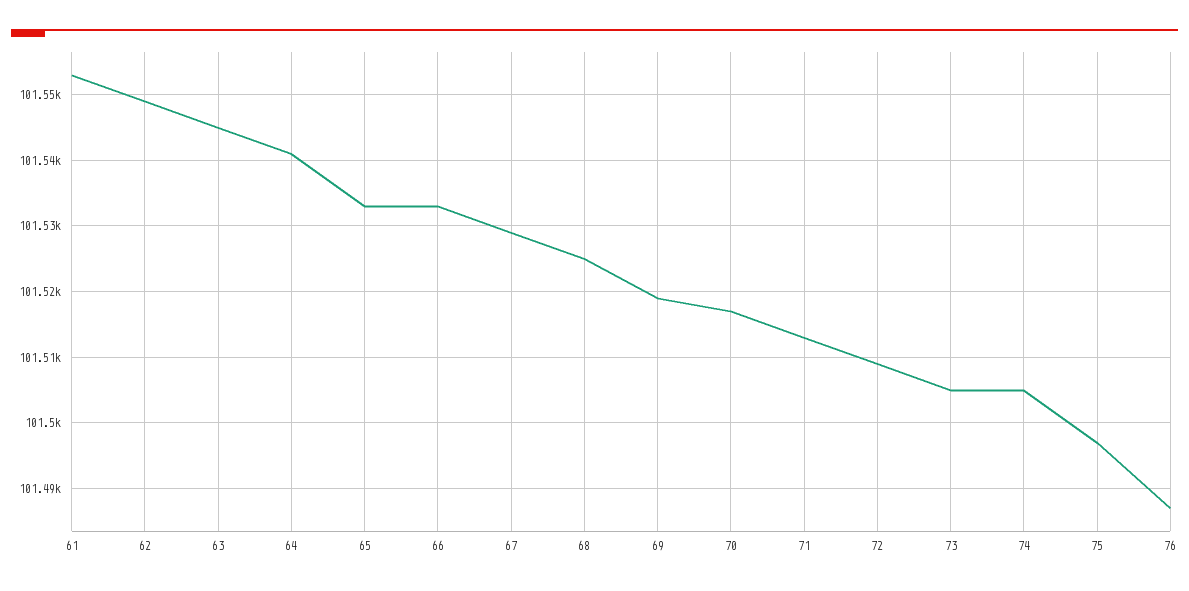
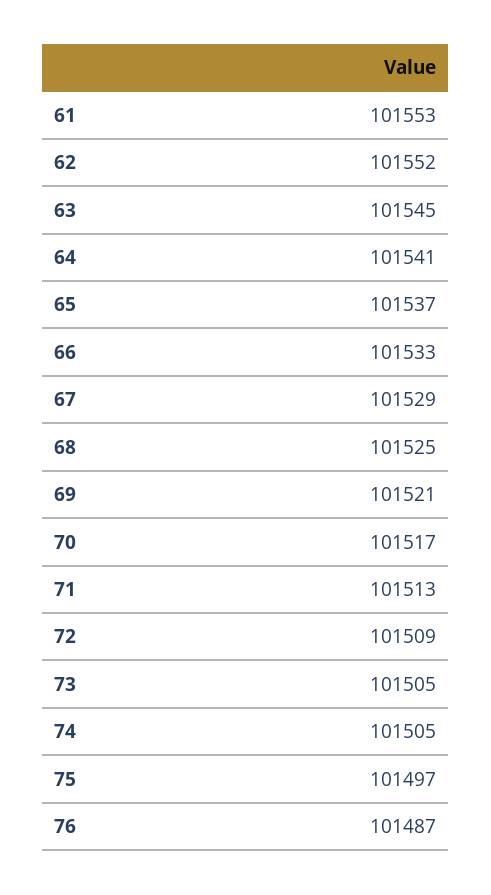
  {
    "61": 101553,
-   "62": 101549,
+   "62": 101552,
    "63": 101545,
    "64": 101541,
-   "65": 101533,
+   "65": 101537,
    "66": 101533,
    "67": 101529,
    "68": 101525,
-   "69": 101519,
+   "69": 101521,
    "70": 101517,
    "71": 101513,
    "72": 101509,
    "73": 101505,
    "74": 101505,
    "75": 101497,
    "76": 101487
  }

